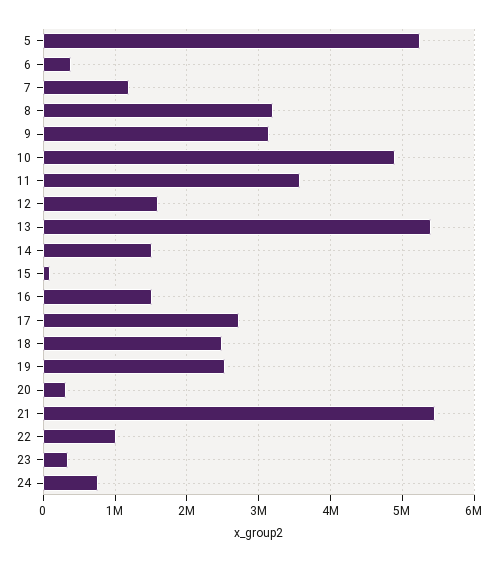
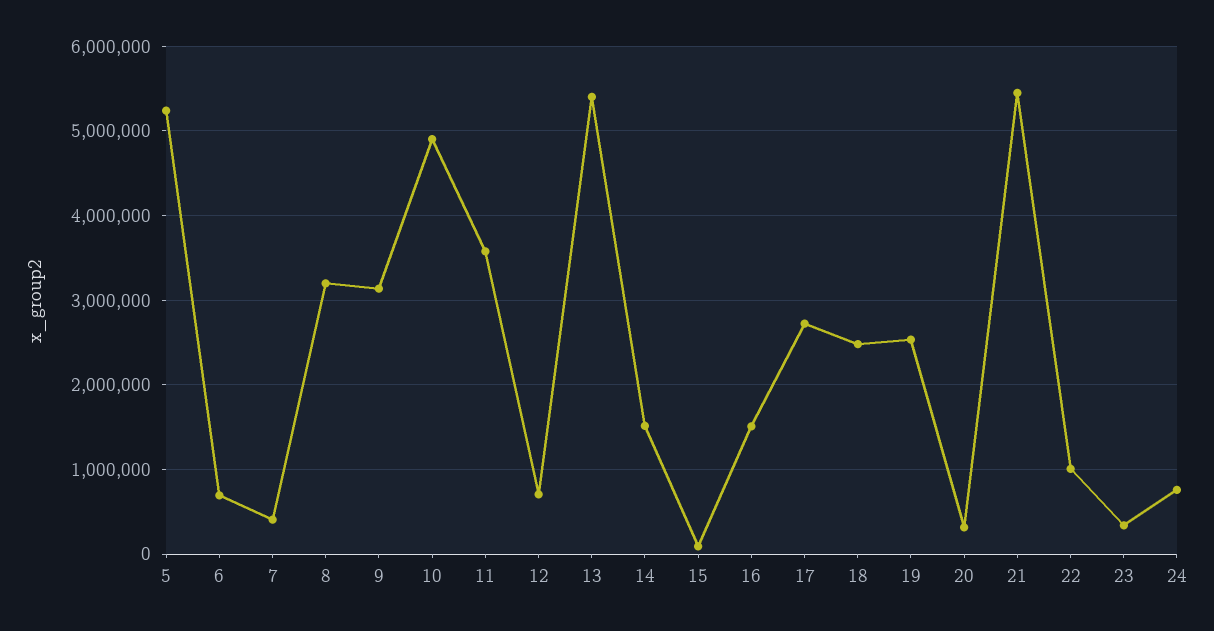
  {
    "5": 5200000,
-   "6": 400000,
+   "6": 700000,
-   "7": 1200000,
+   "7": 400000,
    "8": 3200000,
    "9": 3100000,
    "10": 4900000,
    "11": 3600000,
-   "12": 1600000,
+   "12": 700000,
    "13": 5400000,
    "14": 1500000,
    "15": 100000,
    "16": 1500000,
    "17": 2700000,
    "18": 2500000,
    "19": 2500000,
    "20": 300000,
    "21": 5500000,
    "22": 1000000,
    "23": 300000,
    "24": 800000
  }

